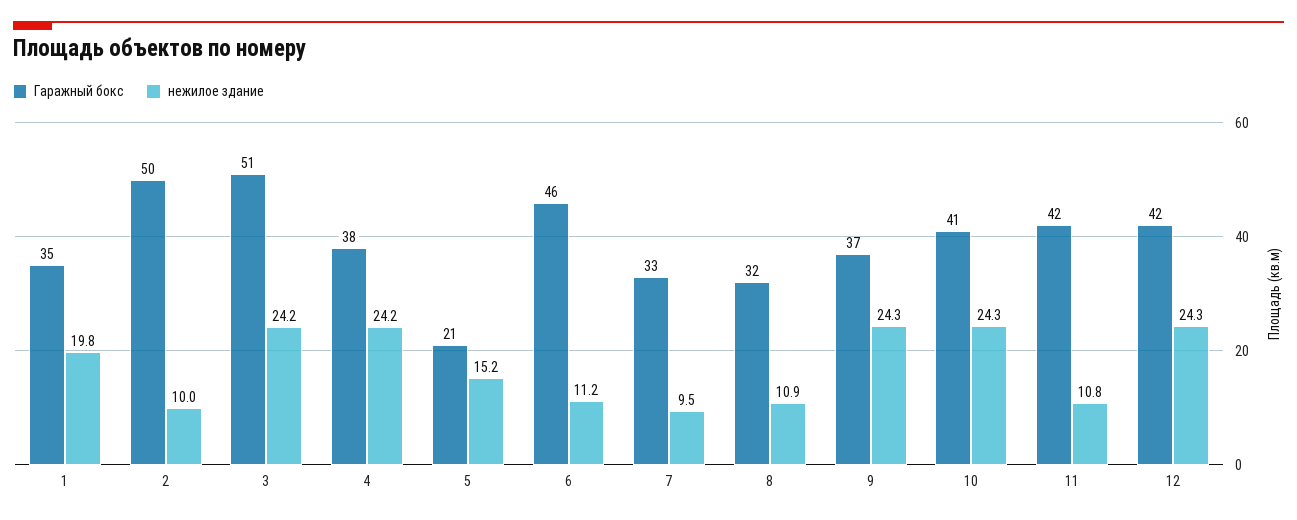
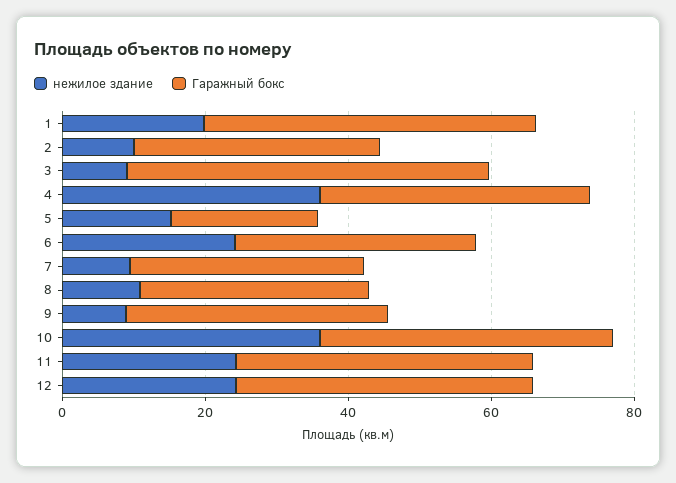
  {
    "Гаражный бокс": {
-     "1": 35,
+     "1": 45,
-     "2": 50,
+     "2": 35,
      "3": 51,
      "4": 38,
      "5": 21,
-     "6": 46,
+     "6": 35,
      "7": 33,
      "8": 32,
      "9": 37,
      "10": 41,
      "11": 42,
      "12": 42
    },
    "нежилое здание": {
      "1": 19.8,
      "2": 10,
-     "3": 24.2,
+     "3": 10,
-     "4": 24.2,
+     "4": 35,
      "5": 15.2,
-     "6": 11.2,
+     "6": 25,
      "7": 9.5,
      "8": 10.9,
-     "9": 24.3,
+     "9": 10,
-     "10": 24.3,
+     "10": 35,
-     "11": 10.8,
+     "11": 25,
      "12": 24.3
    }
  }

